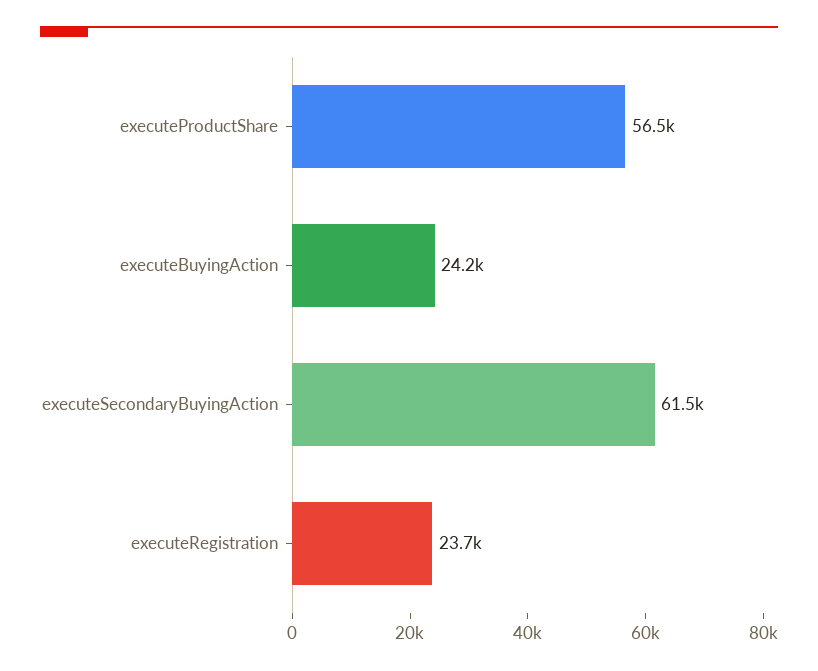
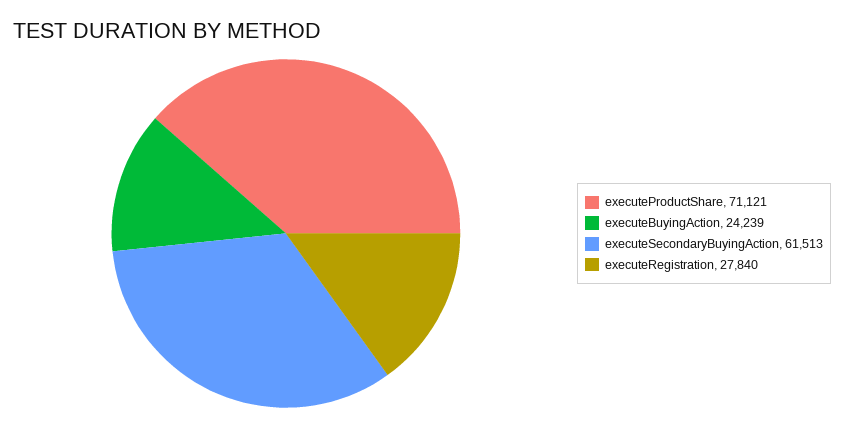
  {
-   "executeProductShare": 56500,
+   "executeProductShare": 71121,
    "executeBuyingAction": 24239,
    "executeSecondaryBuyingAction": 61513,
-   "executeRegistration": 23700
+   "executeRegistration": 27840
  }

